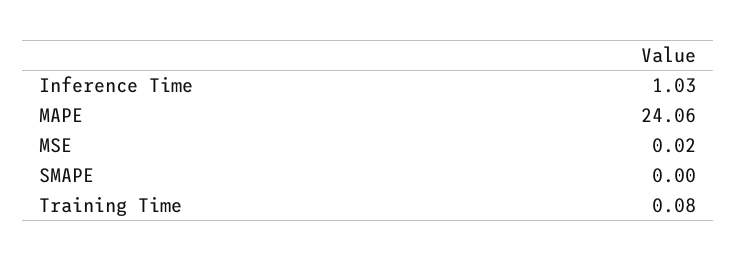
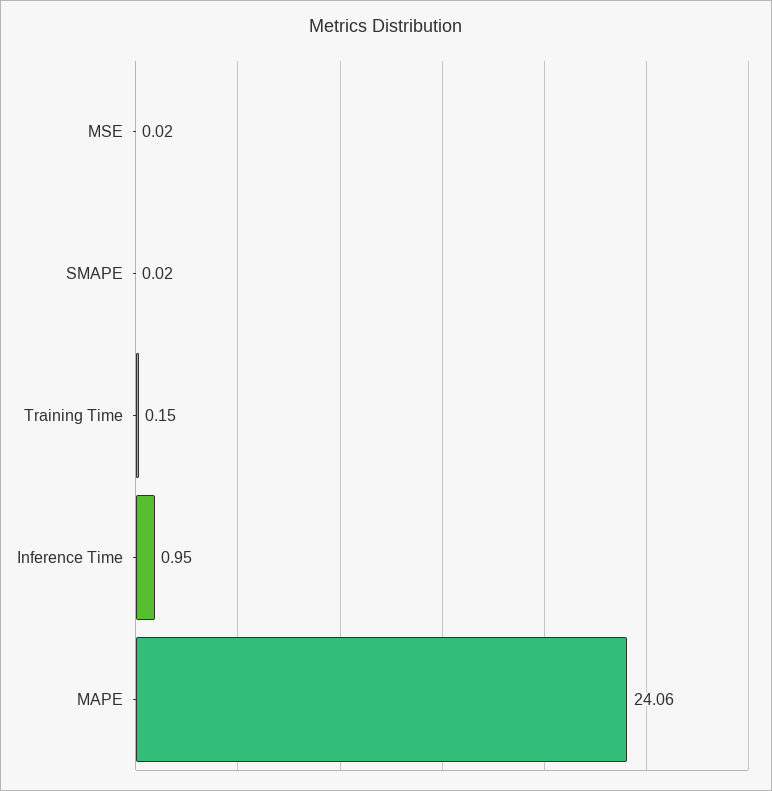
  {
-   "Inference Time": 1.03,
+   "Inference Time": 0.95,
    "MAPE": 24.06,
    "MSE": 0.02,
-   "SMAPE": 0,
+   "SMAPE": 0.02,
-   "Training Time": 0.08
+   "Training Time": 0.15
  }

